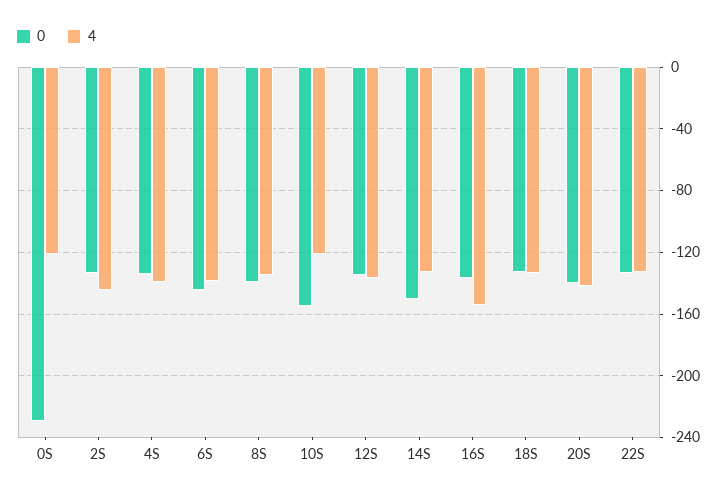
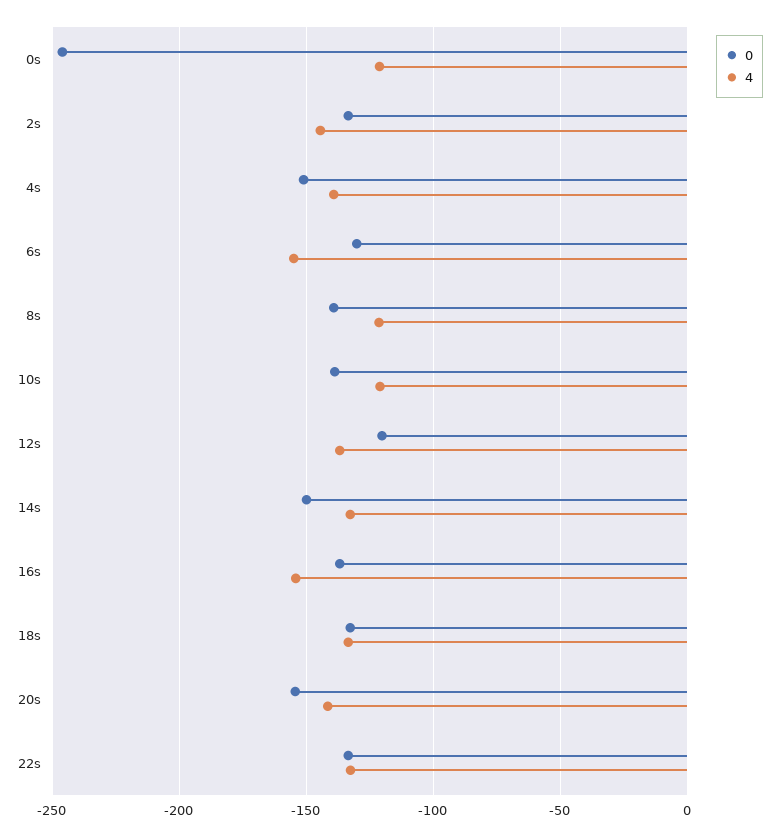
  {
    "0": {
-     "0S": -230,
+     "0S": -245,
      "2S": -135,
-     "4S": -135,
+     "4S": -150,
-     "6S": -145,
+     "6S": -130,
      "8S": -140,
-     "10S": -155,
+     "10S": -140,
-     "12S": -135,
+     "12S": -120,
      "14S": -150,
      "16S": -135,
      "18S": -135,
-     "20S": -140,
+     "20S": -155,
      "22S": -135
    },
    "4": {
      "0S": -120,
      "2S": -145,
      "4S": -140,
-     "6S": -140,
+     "6S": -155,
-     "8S": -135,
+     "8S": -120,
      "10S": -120,
      "12S": -135,
      "14S": -135,
      "16S": -155,
      "18S": -135,
      "20S": -140,
      "22S": -135
    }
  }

